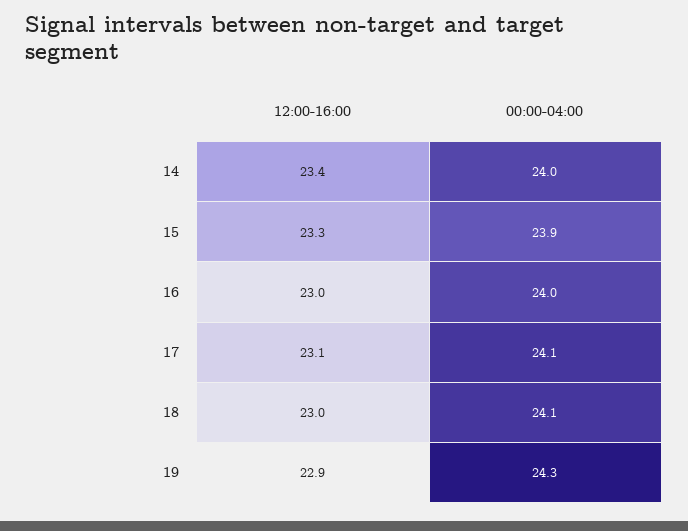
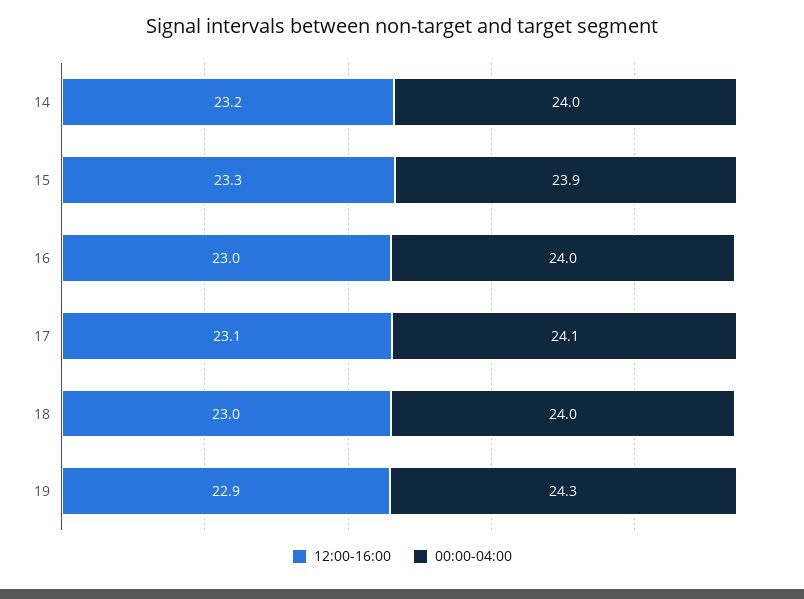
  {
    "12:00-16:00": {
-     "14": 23.4,
+     "14": 23.2,
      "15": 23.3,
      "16": 23,
      "17": 23.1,
      "18": 23,
      "19": 22.9
    },
    "00:00-04:00": {
      "14": 24,
      "15": 23.9,
      "16": 24,
      "17": 24.1,
-     "18": 24.1,
+     "18": 24,
      "19": 24.3
    }
  }

